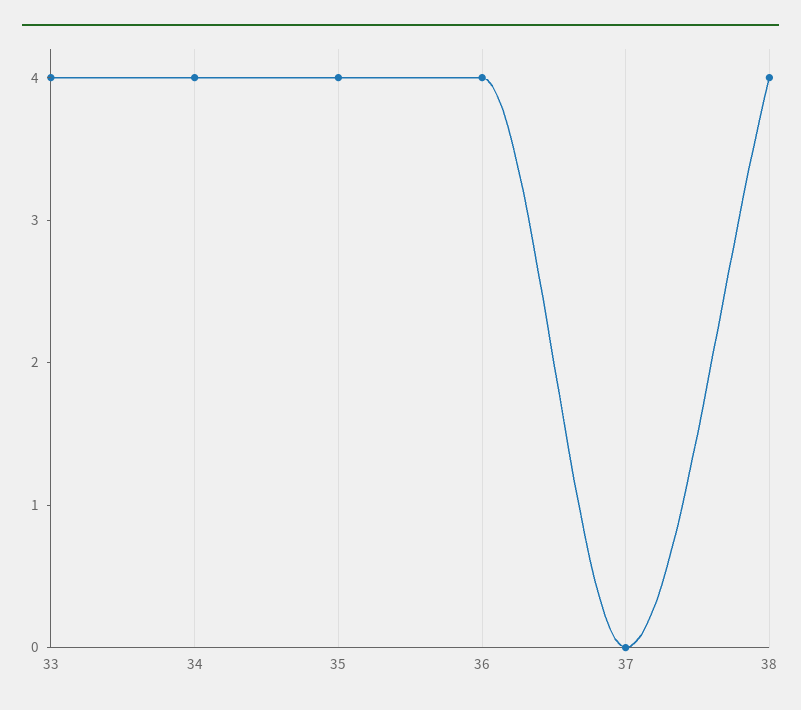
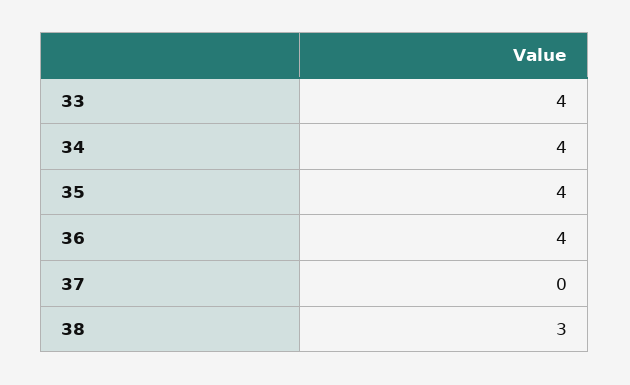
  {
    "33": 4,
    "34": 4,
    "35": 4,
    "36": 4,
    "37": 0,
-   "38": 4
+   "38": 3
  }

